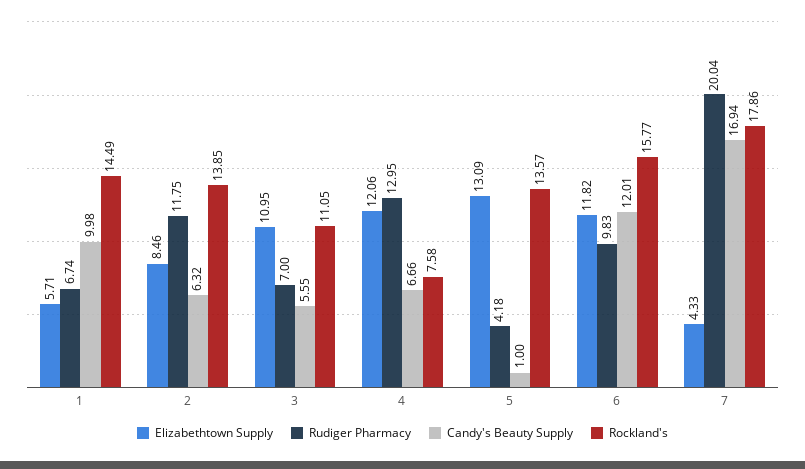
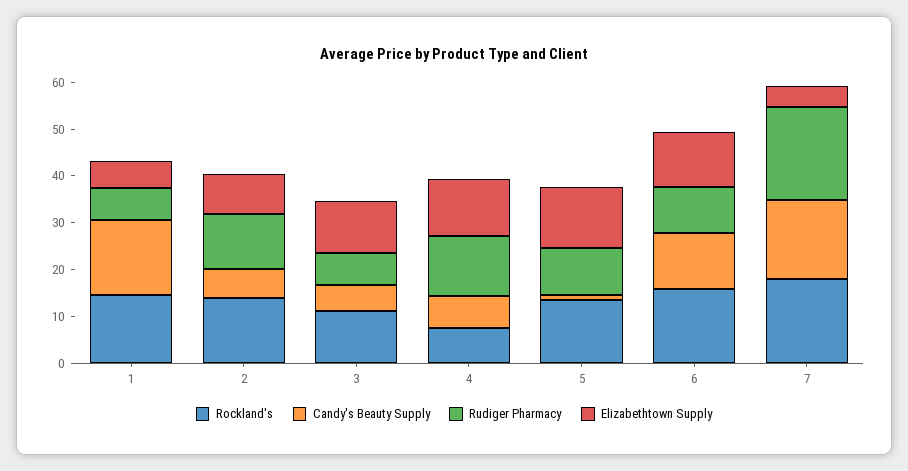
  {
    "Elizabethtown Supply": {
      "1": 5.71,
      "2": 8.46,
      "3": 10.95,
      "4": 12.06,
      "5": 13.09,
      "6": 11.82,
      "7": 4.33
    },
    "Rudiger Pharmacy": {
      "1": 6.74,
      "2": 11.75,
      "3": 7,
      "4": 12.95,
-     "5": 4.18,
+     "5": 10,
      "6": 9.83,
      "7": 20.04
    },
    "Candy's Beauty Supply": {
-     "1": 9.98,
+     "1": 16,
      "2": 6.32,
      "3": 5.55,
      "4": 6.66,
      "5": 1,
      "6": 12.01,
      "7": 16.94
    },
    "Rockland's": {
      "1": 14.49,
      "2": 13.85,
      "3": 11.05,
      "4": 7.58,
      "5": 13.57,
      "6": 15.77,
      "7": 17.86
    }
  }

